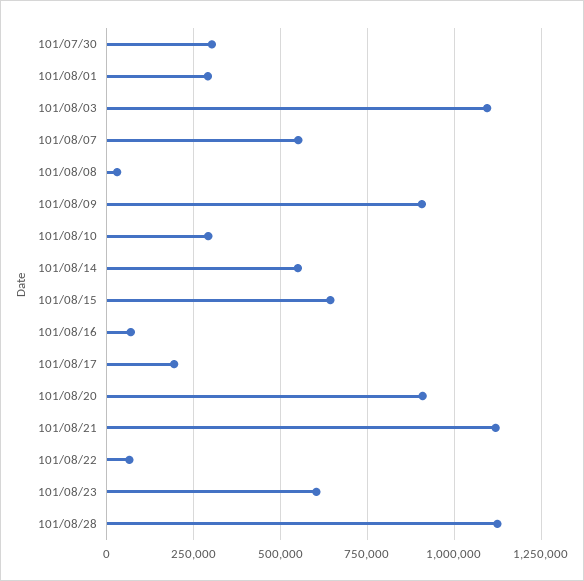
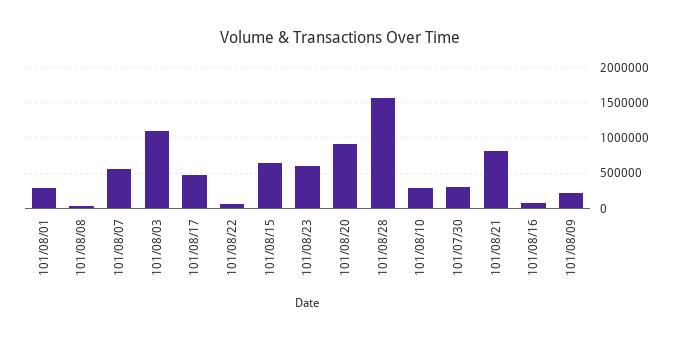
  {
    "101/07/30": 300000,
    "101/08/01": 300000,
    "101/08/03": 1100000,
    "101/08/07": 550000,
    "101/08/08": 25000,
-   "101/08/09": 900000,
+   "101/08/09": 200000,
    "101/08/10": 300000,
-   "101/08/14": 550000,
    "101/08/15": 650000,
    "101/08/16": 75000,
-   "101/08/17": 200000,
+   "101/08/17": 500000,
    "101/08/20": 900000,
-   "101/08/21": 1125000,
+   "101/08/21": 800000,
    "101/08/22": 75000,
    "101/08/23": 600000,
-   "101/08/28": 1125000
+   "101/08/28": 1600000
  }

